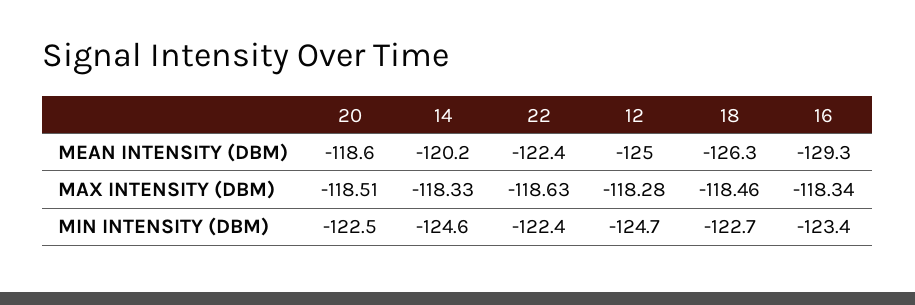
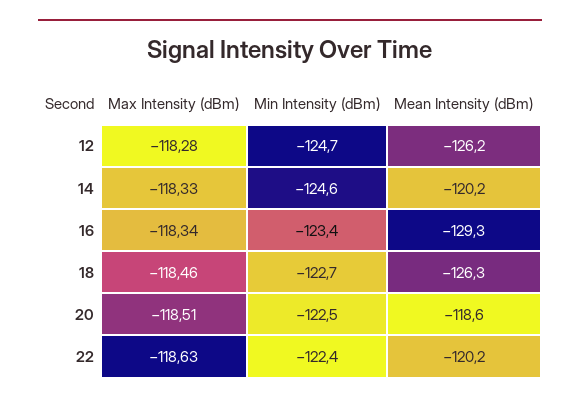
  {
    "20": {
      "MEAN INTENSITY (DBM)": -118.6,
      "MAX INTENSITY (DBM)": -118.51,
      "MIN INTENSITY (DBM)": -122.5
    },
    "14": {
      "MEAN INTENSITY (DBM)": -120.2,
      "MAX INTENSITY (DBM)": -118.33,
      "MIN INTENSITY (DBM)": -124.6
    },
    "22": {
-     "MEAN INTENSITY (DBM)": -122.4,
+     "MEAN INTENSITY (DBM)": -120.2,
      "MAX INTENSITY (DBM)": -118.63,
      "MIN INTENSITY (DBM)": -122.4
    },
    "12": {
-     "MEAN INTENSITY (DBM)": -125,
+     "MEAN INTENSITY (DBM)": -126.2,
      "MAX INTENSITY (DBM)": -118.28,
      "MIN INTENSITY (DBM)": -124.7
    },
    "18": {
      "MEAN INTENSITY (DBM)": -126.3,
      "MAX INTENSITY (DBM)": -118.46,
      "MIN INTENSITY (DBM)": -122.7
    },
    "16": {
      "MEAN INTENSITY (DBM)": -129.3,
      "MAX INTENSITY (DBM)": -118.34,
      "MIN INTENSITY (DBM)": -123.4
    }
  }

